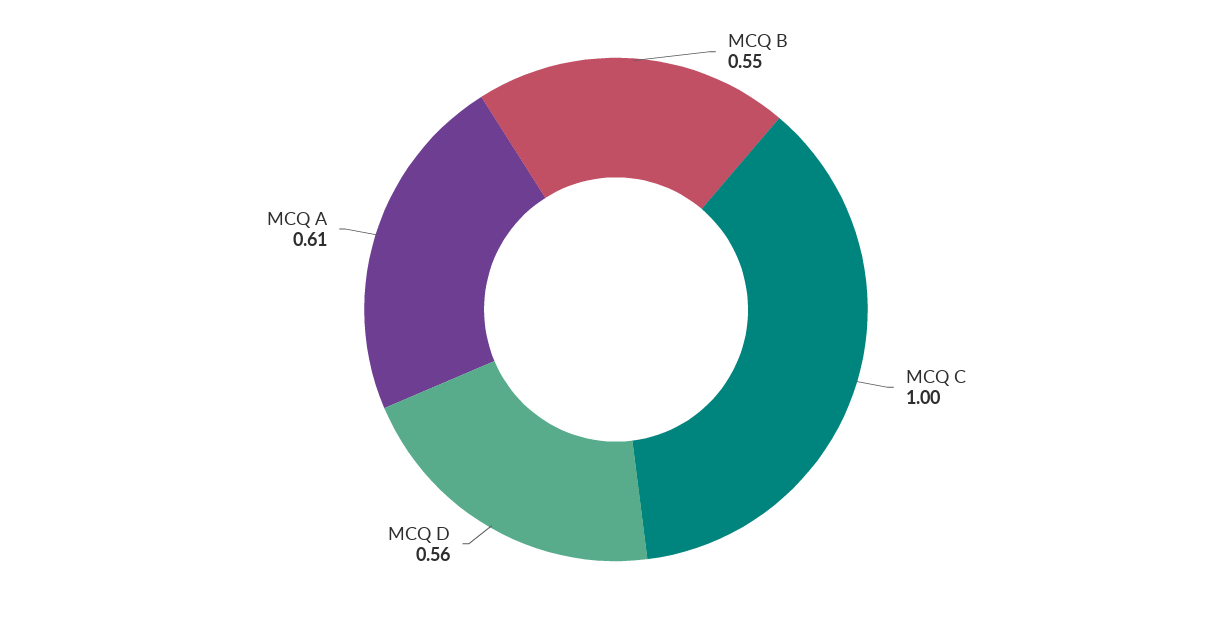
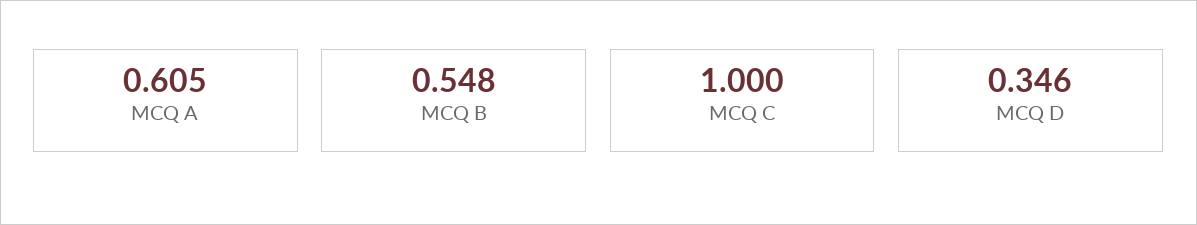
  {
    "MCQ B": 0.548,
    "MCQ C": 1,
-   "MCQ D": 0.56,
+   "MCQ D": 0.346,
    "MCQ A": 0.605
  }

